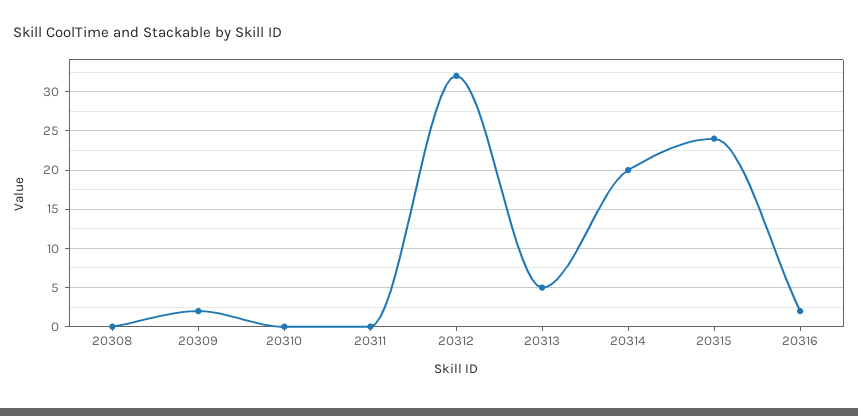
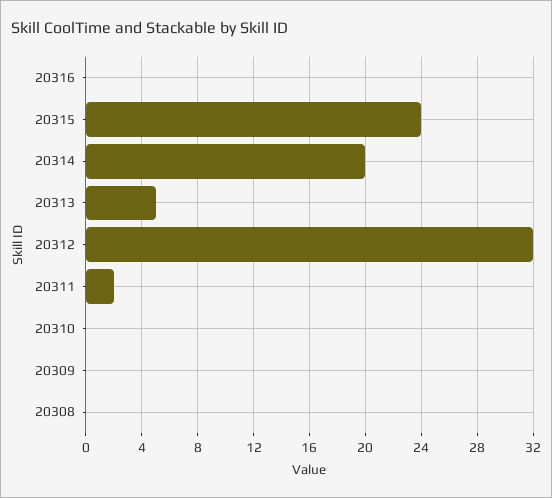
  {
    "20308": 0,
-   "20309": 2,
+   "20309": 0,
    "20310": 0,
-   "20311": 0,
+   "20311": 2,
    "20312": 32,
    "20313": 5,
    "20314": 20,
    "20315": 24,
-   "20316": 2
+   "20316": 0
  }

